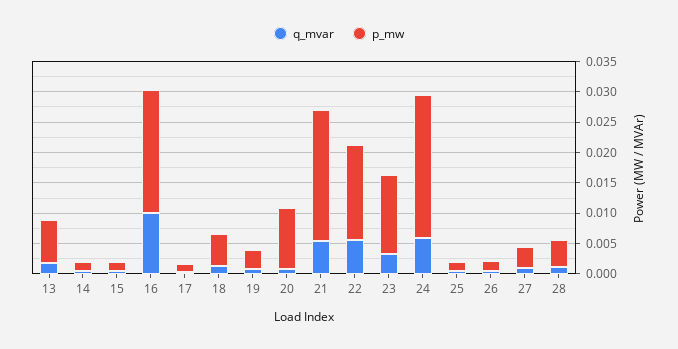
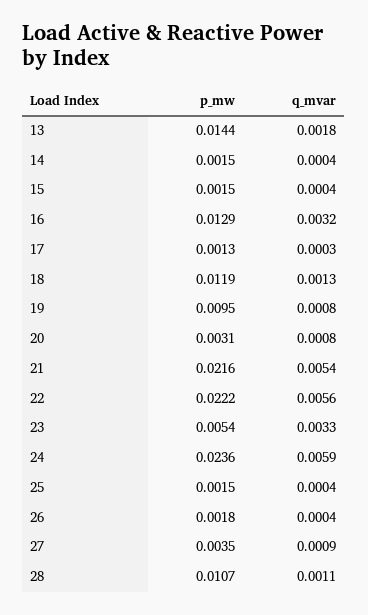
  {
    "q_mvar": {
      "13": 0.0018,
      "14": 0.0004,
      "15": 0.0004,
-     "16": 0.01,
+     "16": 0.0032,
      "17": 0.0003,
      "18": 0.0013,
      "19": 0.0008,
      "20": 0.0008,
      "21": 0.0054,
      "22": 0.0056,
      "23": 0.0033,
      "24": 0.0059,
      "25": 0.0004,
      "26": 0.0004,
      "27": 0.0009,
      "28": 0.0011
    },
    "p_mw": {
-     "13": 0.0075,
+     "13": 0.0144,
      "14": 0.0015,
      "15": 0.0015,
-     "16": 0.02,
+     "16": 0.0129,
      "17": 0.0013,
-     "18": 0.005,
+     "18": 0.0119,
-     "19": 0.0025,
+     "19": 0.0095,
-     "20": 0.01,
+     "20": 0.0031,
      "21": 0.0216,
-     "22": 0.015,
+     "22": 0.0222,
-     "23": 0.0125,
+     "23": 0.0054,
      "24": 0.0236,
      "25": 0.0015,
      "26": 0.0018,
      "27": 0.0035,
-     "28": 0.005
+     "28": 0.0107
    }
  }

